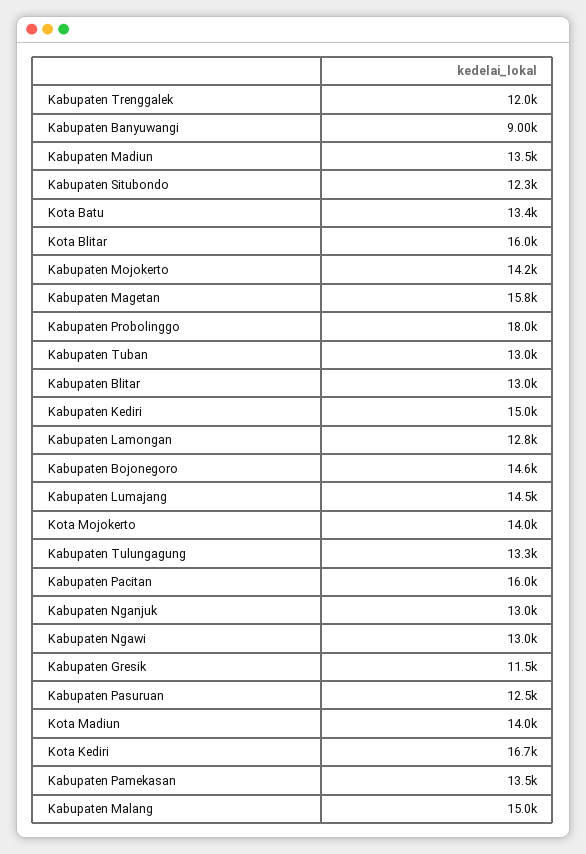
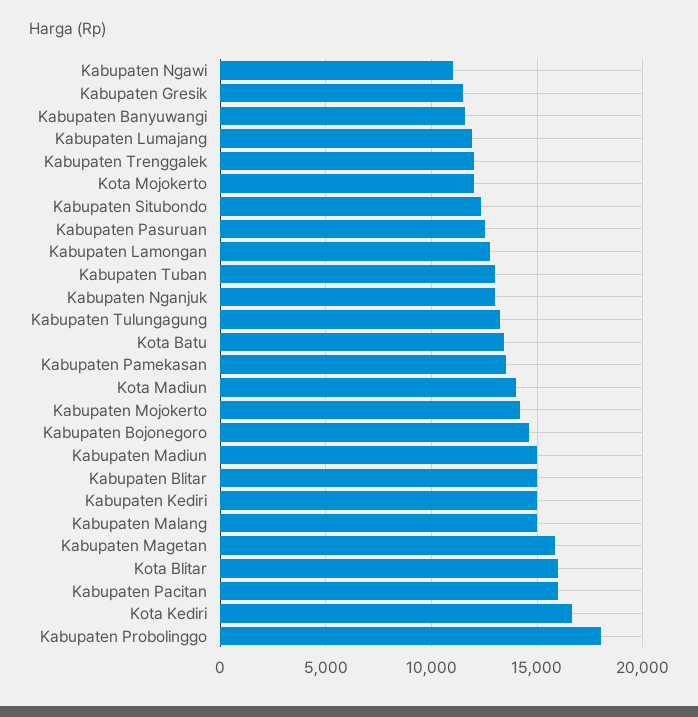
  {
    "Kabupaten Trenggalek": 12000,
-   "Kabupaten Banyuwangi": 9000,
+   "Kabupaten Banyuwangi": 11500,
-   "Kabupaten Madiun": 13500,
+   "Kabupaten Madiun": 15000,
    "Kabupaten Situbondo": 12300,
    "Kota Batu": 13400,
    "Kota Blitar": 16000,
    "Kabupaten Mojokerto": 14200,
    "Kabupaten Magetan": 15800,
    "Kabupaten Probolinggo": 18000,
    "Kabupaten Tuban": 13000,
-   "Kabupaten Blitar": 13000,
+   "Kabupaten Blitar": 15000,
    "Kabupaten Kediri": 15000,
    "Kabupaten Lamongan": 12800,
    "Kabupaten Bojonegoro": 14600,
-   "Kabupaten Lumajang": 14500,
+   "Kabupaten Lumajang": 12000,
-   "Kota Mojokerto": 14000,
+   "Kota Mojokerto": 12000,
    "Kabupaten Tulungagung": 13300,
    "Kabupaten Pacitan": 16000,
    "Kabupaten Nganjuk": 13000,
-   "Kabupaten Ngawi": 13000,
+   "Kabupaten Ngawi": 11000,
    "Kabupaten Gresik": 11500,
    "Kabupaten Pasuruan": 12500,
    "Kota Madiun": 14000,
    "Kota Kediri": 16700,
    "Kabupaten Pamekasan": 13500,
    "Kabupaten Malang": 15000
  }

